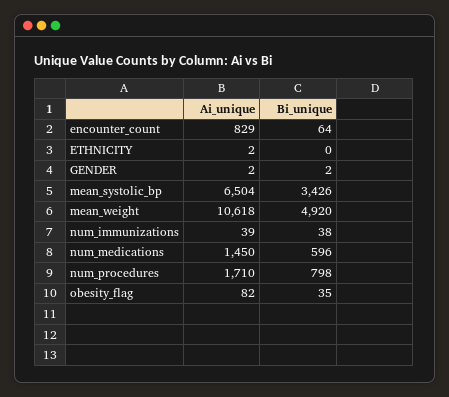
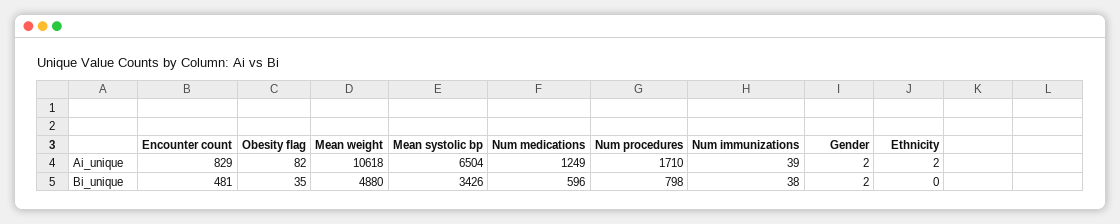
  {
    "Ai_unique": {
      "encounter_count": 829,
      "ETHNICITY": 2,
      "GENDER": 2,
      "mean_systolic_bp": 6504,
      "mean_weight": 10618,
      "num_immunizations": 39,
-     "num_medications": 1450,
+     "num_medications": 1249,
      "num_procedures": 1710,
      "obesity_flag": 82
    },
    "Bi_unique": {
-     "encounter_count": 64,
+     "encounter_count": 481,
      "ETHNICITY": 0,
      "GENDER": 2,
      "mean_systolic_bp": 3426,
-     "mean_weight": 4920,
+     "mean_weight": 4880,
      "num_immunizations": 38,
      "num_medications": 596,
      "num_procedures": 798,
      "obesity_flag": 35
    }
  }

